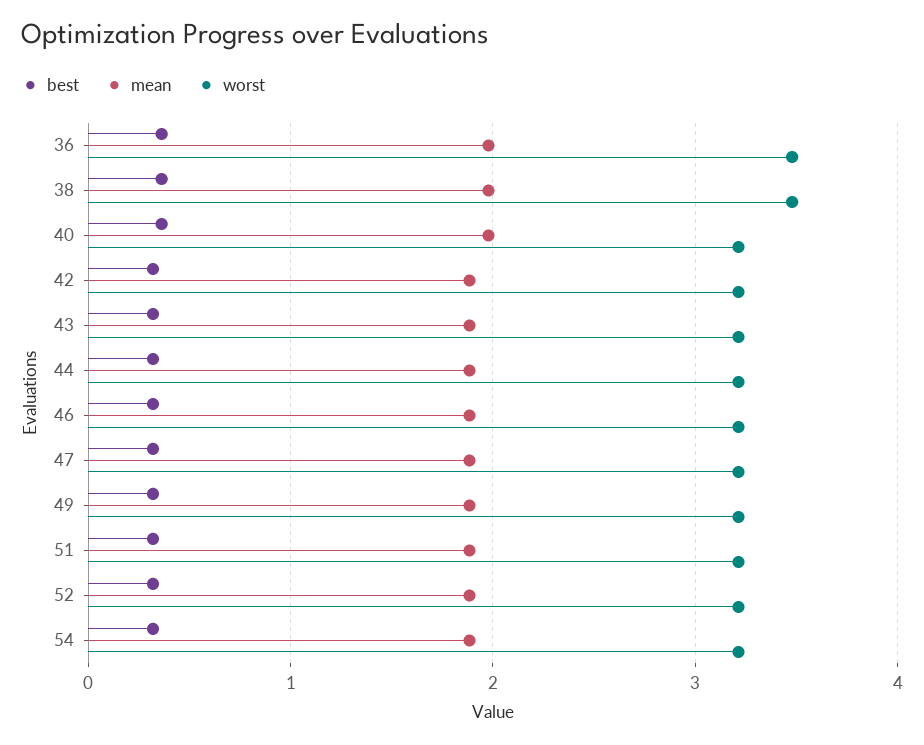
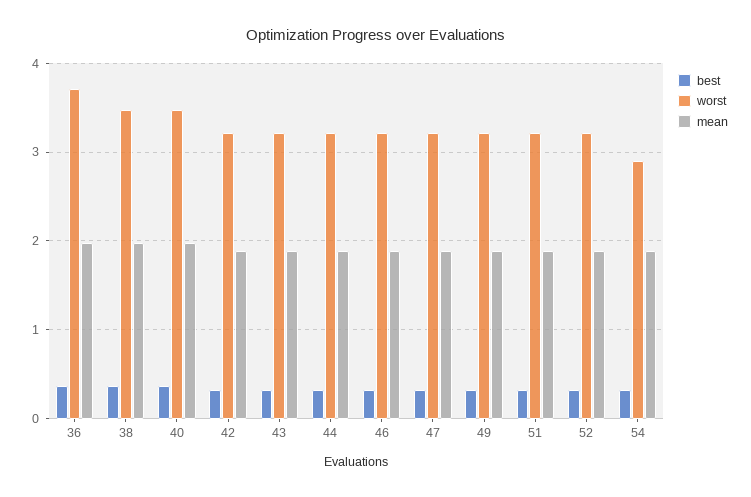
  {
    "best": {
      "36": 0.4,
      "38": 0.4,
      "40": 0.4,
      "42": 0.3,
      "43": 0.3,
      "44": 0.3,
      "46": 0.3,
      "47": 0.3,
      "49": 0.3,
      "51": 0.3,
      "52": 0.3,
      "54": 0.3
    },
    "mean": {
      "36": 2,
      "38": 2,
      "40": 2,
      "42": 1.9,
      "43": 1.9,
      "44": 1.9,
      "46": 1.9,
      "47": 1.9,
      "49": 1.9,
      "51": 1.9,
      "52": 1.9,
      "54": 1.9
    },
    "worst": {
-     "36": 3.5,
+     "36": 3.7,
      "38": 3.5,
-     "40": 3.2,
+     "40": 3.5,
      "42": 3.2,
      "43": 3.2,
      "44": 3.2,
      "46": 3.2,
      "47": 3.2,
      "49": 3.2,
      "51": 3.2,
      "52": 3.2,
-     "54": 3.2
+     "54": 2.9
    }
  }

